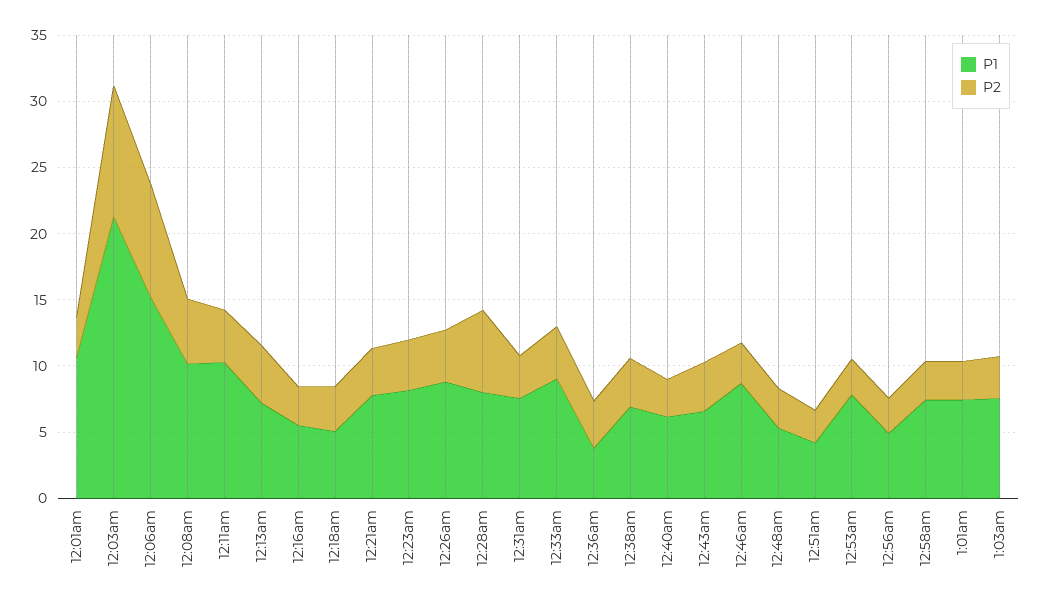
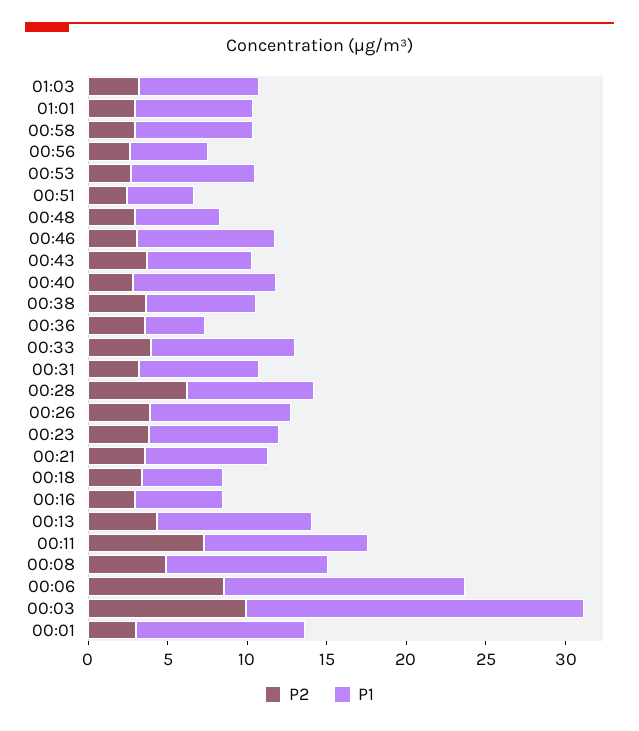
  {
    "P1": {
      "12:01am": 11,
      "12:03am": 21,
      "12:06am": 15,
      "12:08am": 10,
      "12:11am": 10,
-     "12:13am": 7,
+     "12:13am": 10,
      "12:16am": 6,
      "12:18am": 5,
      "12:21am": 8,
      "12:23am": 8,
      "12:26am": 9,
      "12:28am": 8,
      "12:31am": 8,
      "12:33am": 9,
      "12:36am": 4,
      "12:38am": 7,
-     "12:40am": 6,
+     "12:40am": 9,
      "12:43am": 7,
      "12:46am": 9,
      "12:48am": 5,
      "12:51am": 4,
      "12:53am": 8,
      "12:56am": 5,
      "12:58am": 7,
      "1:01am": 7,
      "1:03am": 8
    },
    "P2": {
      "12:01am": 3,
      "12:03am": 10,
      "12:06am": 9,
      "12:08am": 5,
-     "12:11am": 4,
+     "12:11am": 7,
      "12:13am": 4,
      "12:16am": 3,
      "12:18am": 3,
      "12:21am": 4,
      "12:23am": 4,
      "12:26am": 4,
      "12:28am": 6,
      "12:31am": 3,
      "12:33am": 4,
      "12:36am": 4,
      "12:38am": 4,
      "12:40am": 3,
      "12:43am": 4,
      "12:46am": 3,
      "12:48am": 3,
      "12:51am": 2,
      "12:53am": 3,
      "12:56am": 3,
      "12:58am": 3,
      "1:01am": 3,
      "1:03am": 3
    }
  }

